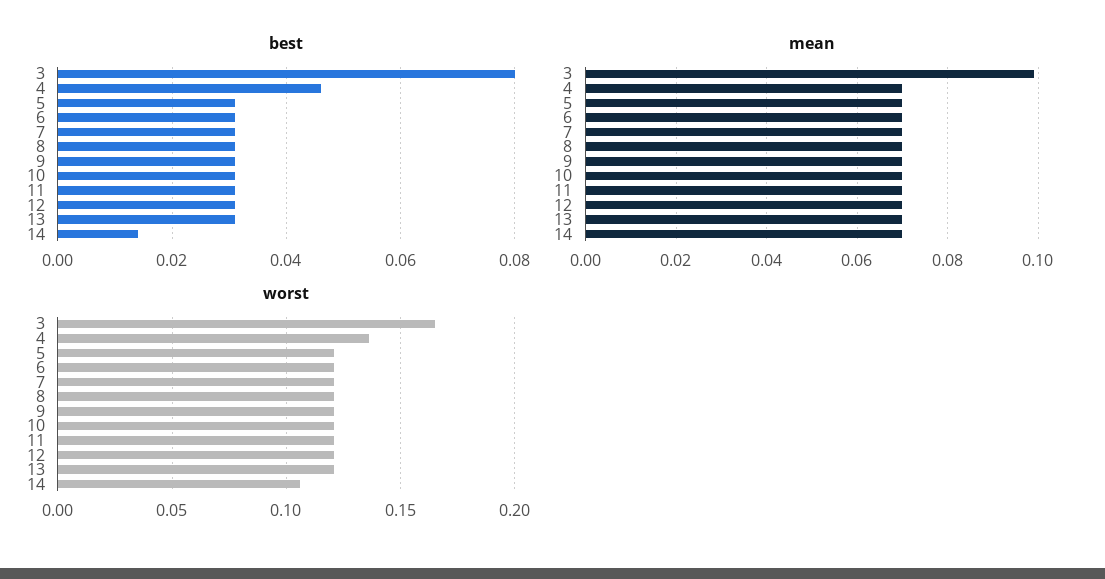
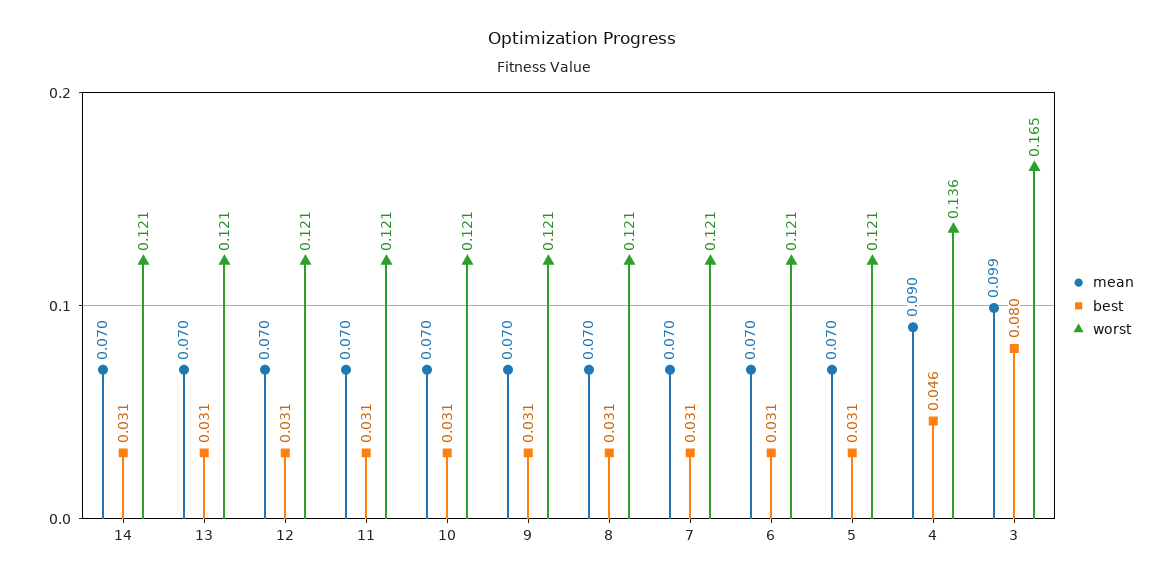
  {
    "best": {
      "3": 0.08,
      "4": 0.046,
      "5": 0.031,
      "6": 0.031,
      "7": 0.031,
      "8": 0.031,
      "9": 0.031,
      "10": 0.031,
      "11": 0.031,
      "12": 0.031,
      "13": 0.031,
-     "14": 0.015
+     "14": 0.031
    },
    "mean": {
      "3": 0.099,
-     "4": 0.07,
+     "4": 0.09,
      "5": 0.07,
      "6": 0.07,
      "7": 0.07,
      "8": 0.07,
      "9": 0.07,
      "10": 0.07,
      "11": 0.07,
      "12": 0.07,
      "13": 0.07,
      "14": 0.07
    },
    "worst": {
      "3": 0.165,
      "4": 0.136,
      "5": 0.121,
      "6": 0.121,
      "7": 0.121,
      "8": 0.121,
      "9": 0.121,
      "10": 0.121,
      "11": 0.121,
      "12": 0.121,
      "13": 0.121,
-     "14": 0.105
+     "14": 0.121
    }
  }

